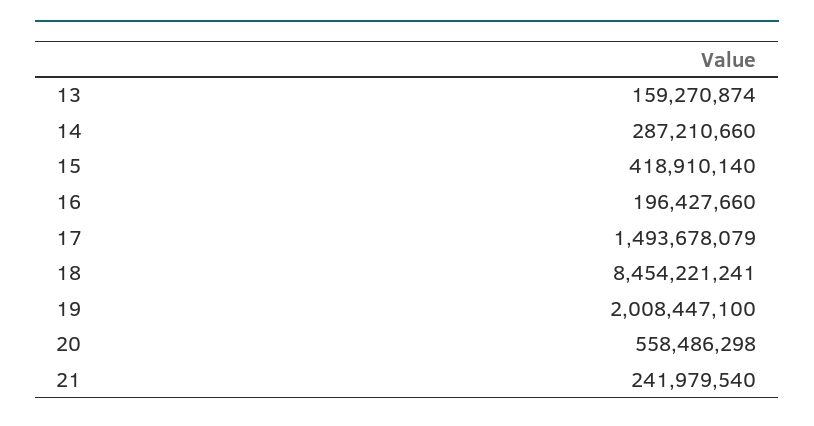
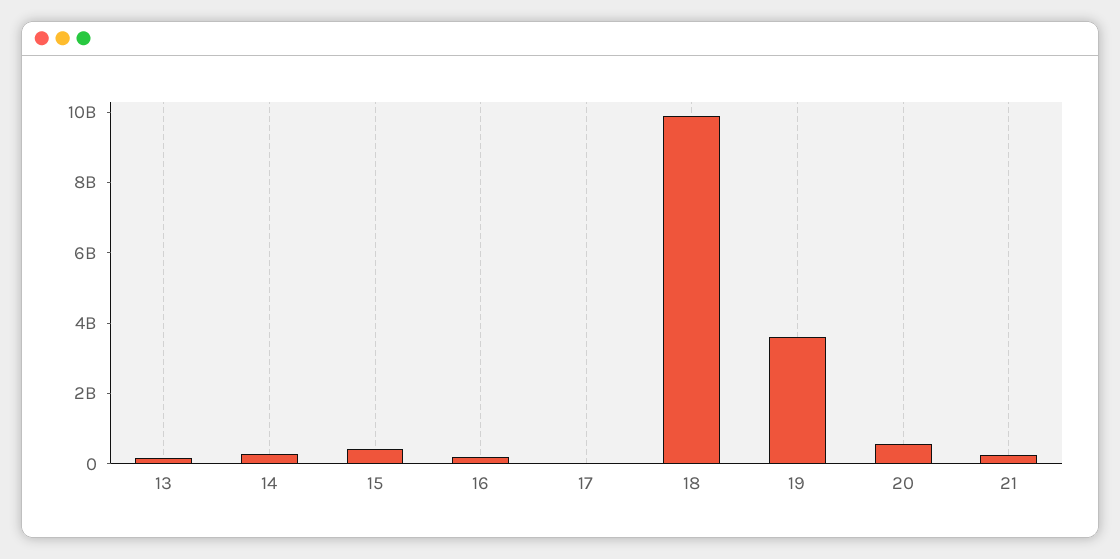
  {
    "13": 159270874,
    "14": 287210660,
    "15": 418910140,
    "16": 196427660,
-   "17": 1493678079,
+   "17": 0,
-   "18": 8454221241,
+   "18": 10000000000,
-   "19": 2008447100,
+   "19": 3500000000,
    "20": 558486298,
    "21": 241979540
  }

